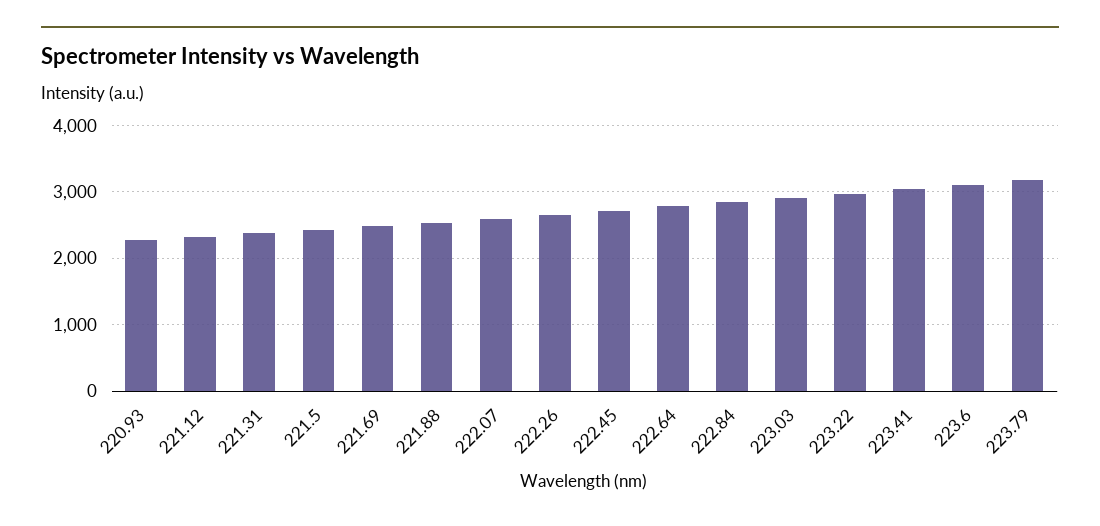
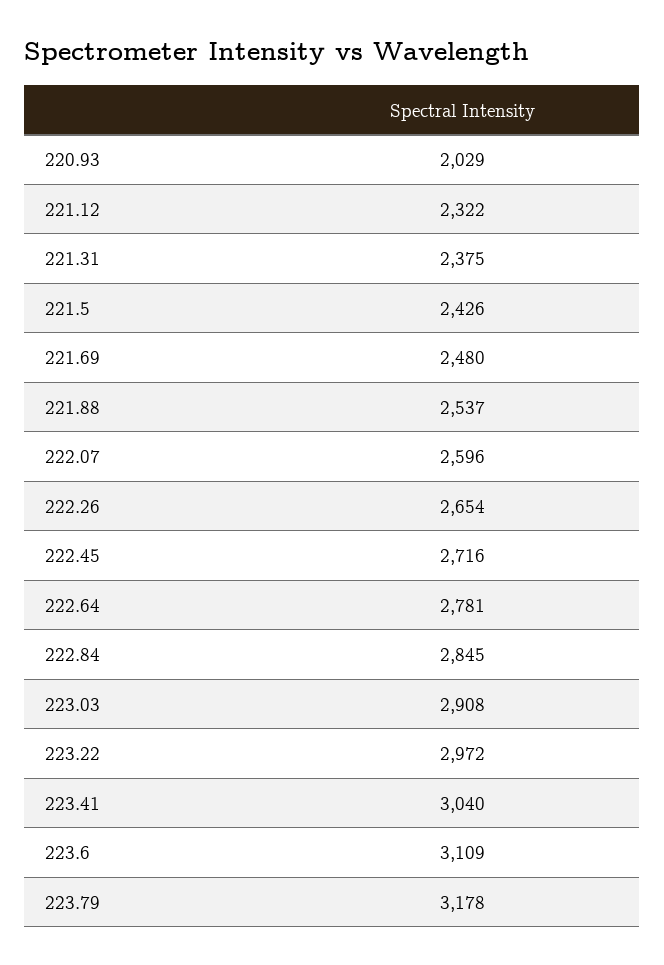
  {
-   "220.93": 2300,
+   "220.93": 2029,
    "221.12": 2322,
    "221.31": 2375,
    "221.5": 2426,
    "221.69": 2480,
    "221.88": 2537,
    "222.07": 2596,
    "222.26": 2654,
    "222.45": 2716,
    "222.64": 2781,
    "222.84": 2845,
    "223.03": 2908,
    "223.22": 2972,
    "223.41": 3040,
    "223.6": 3109,
    "223.79": 3178
  }

